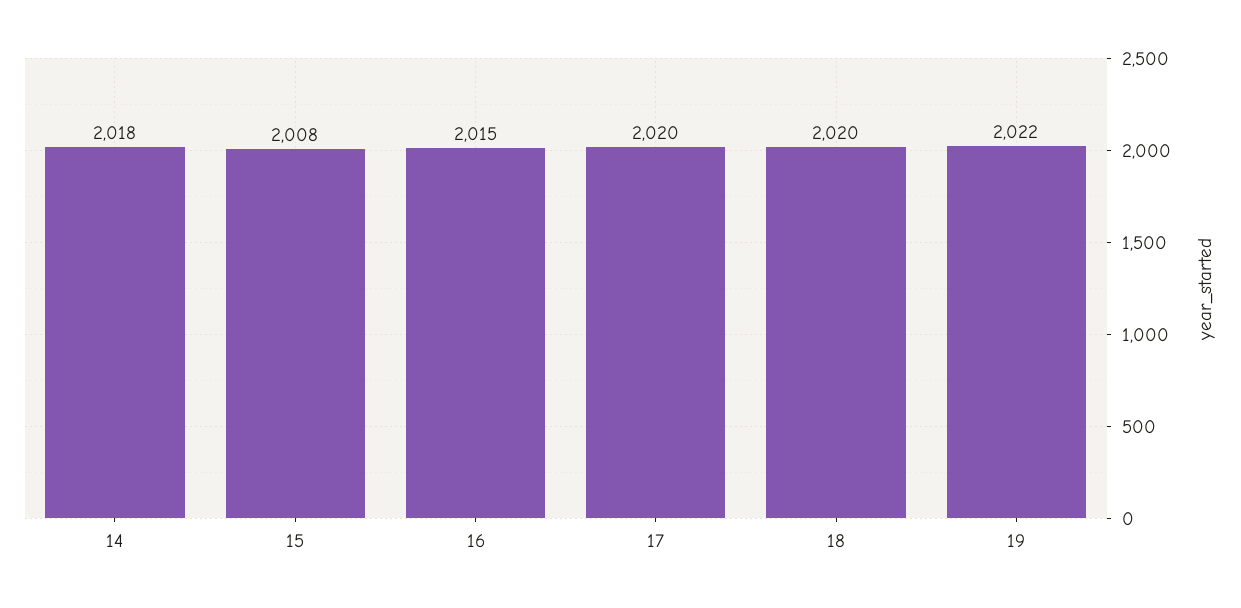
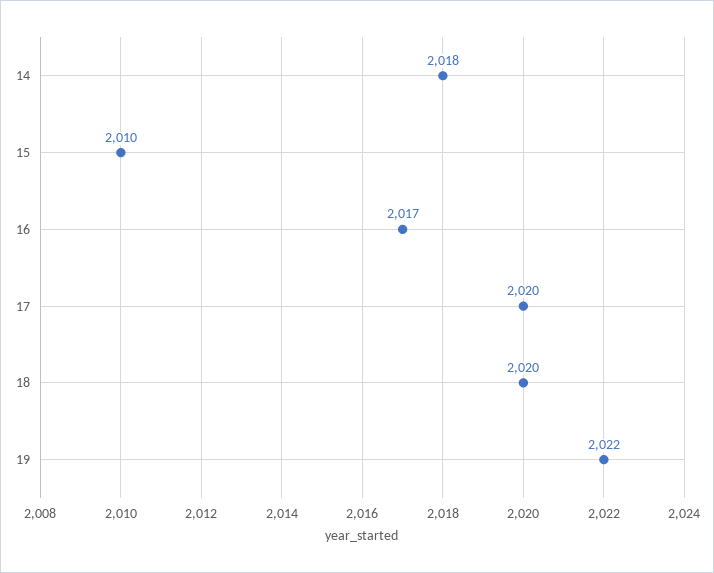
  {
    "14": 2018,
-   "15": 2008,
+   "15": 2010,
-   "16": 2015,
+   "16": 2017,
    "17": 2020,
    "18": 2020,
    "19": 2022
  }

